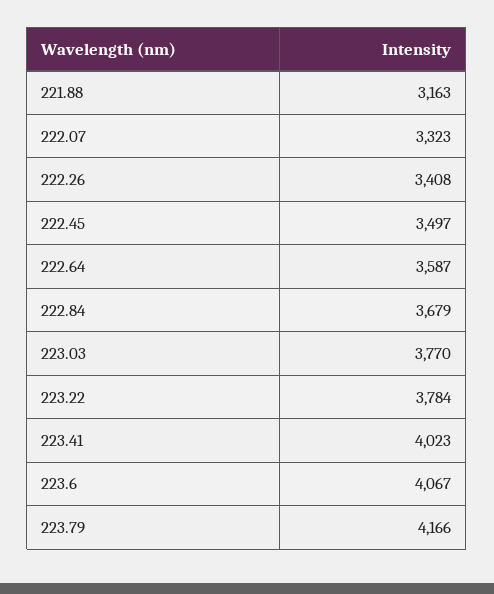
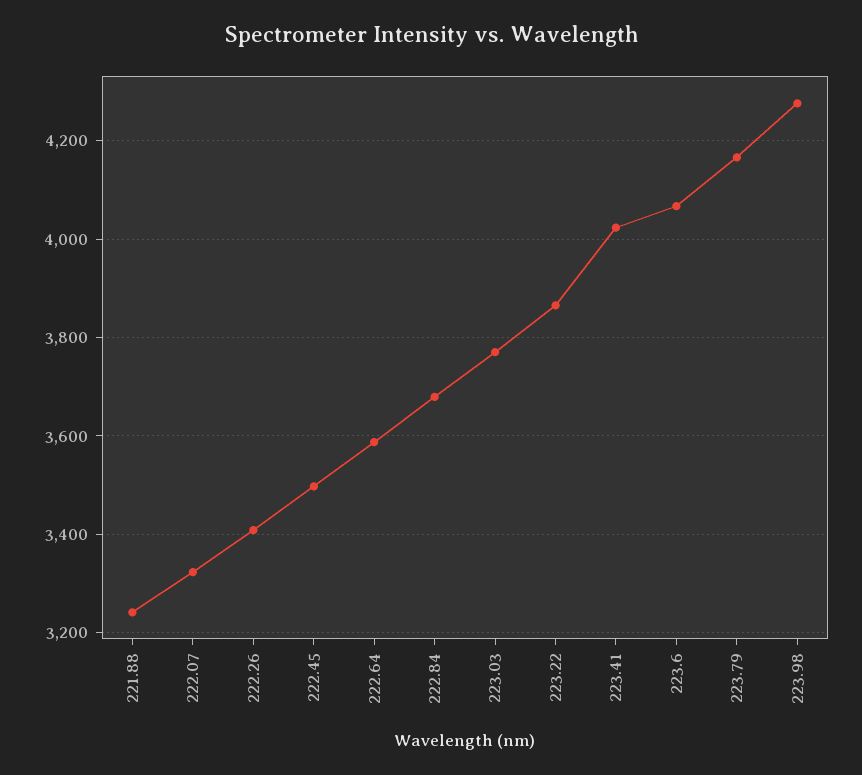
  {
-   "221.88": 3163,
+   "221.88": 3240,
    "222.07": 3323,
    "222.26": 3408,
    "222.45": 3497,
    "222.64": 3587,
    "222.84": 3679,
    "223.03": 3770,
-   "223.22": 3784,
+   "223.22": 3860,
    "223.41": 4023,
    "223.6": 4067,
-   "223.79": 4166
+   "223.79": 4166,
+   "223.98": 4280
  }

